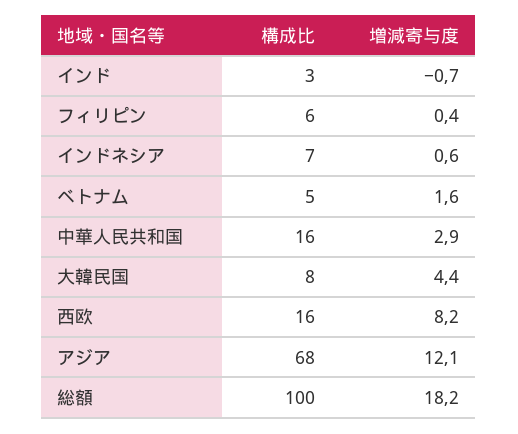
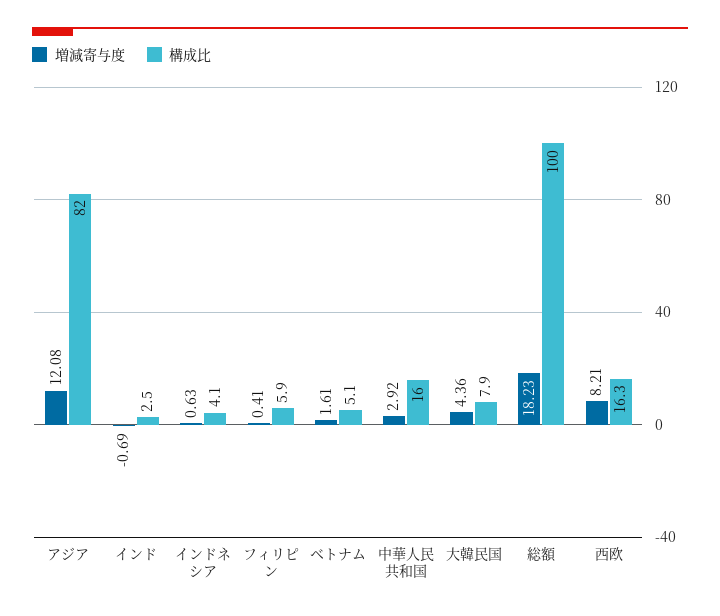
  {
    "構成比": {
      "インド": 2.5,
      "フィリピン": 5.9,
-     "インドネシア": 7,
+     "インドネシア": 4.1,
      "ベトナム": 5.1,
      "中華人民共和国": 16,
      "大韓民国": 7.9,
      "西欧": 16.3,
-     "アジア": 68,
+     "アジア": 82,
      "総額": 100
    },
    "増減寄与度": {
      "インド": -0.69,
      "フィリピン": 0.41,
      "インドネシア": 0.63,
      "ベトナム": 1.61,
      "中華人民共和国": 2.92,
      "大韓民国": 4.36,
      "西欧": 8.21,
      "アジア": 12.08,
      "総額": 18.23
    }
  }

